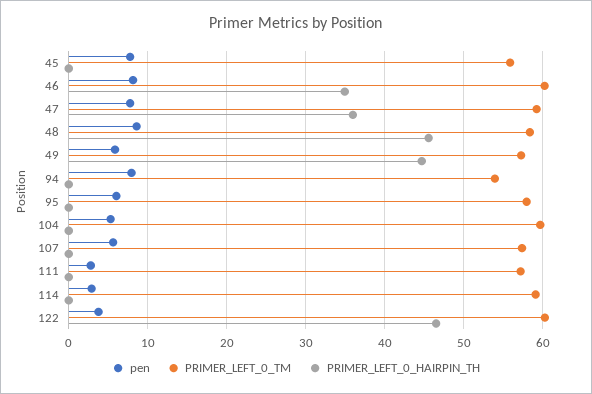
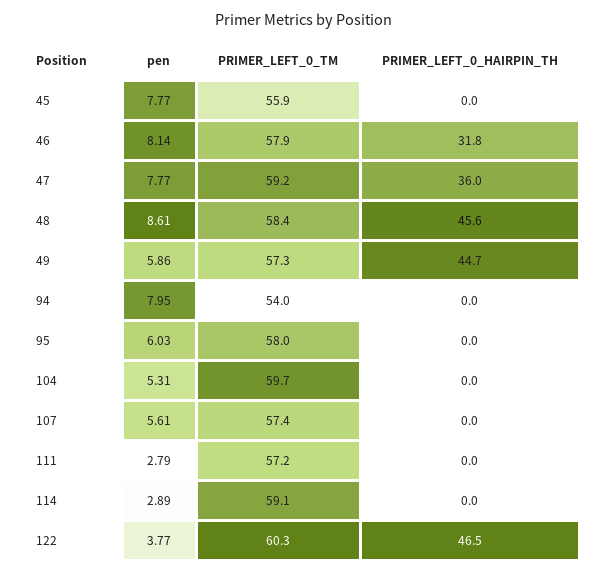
  {
    "pen": {
      "45": 7.77,
      "46": 8.14,
      "47": 7.77,
      "48": 8.61,
      "49": 5.86,
      "94": 7.95,
      "95": 6.03,
      "104": 5.31,
      "107": 5.61,
      "111": 2.79,
      "114": 2.89,
      "122": 3.77
    },
    "PRIMER_LEFT_0_TM": {
      "45": 55.9,
-     "46": 60,
+     "46": 57.9,
      "47": 59.2,
      "48": 58.4,
      "49": 57.3,
      "94": 54,
      "95": 58,
      "104": 59.7,
      "107": 57.4,
      "111": 57.2,
      "114": 59.1,
      "122": 60.3
    },
    "PRIMER_LEFT_0_HAIRPIN_TH": {
      "45": 0,
-     "46": 35,
+     "46": 31.8,
      "47": 36,
      "48": 45.6,
      "49": 44.7,
      "94": 0,
      "95": 0,
      "104": 0,
      "107": 0,
      "111": 0,
      "114": 0,
      "122": 46.5
    }
  }

